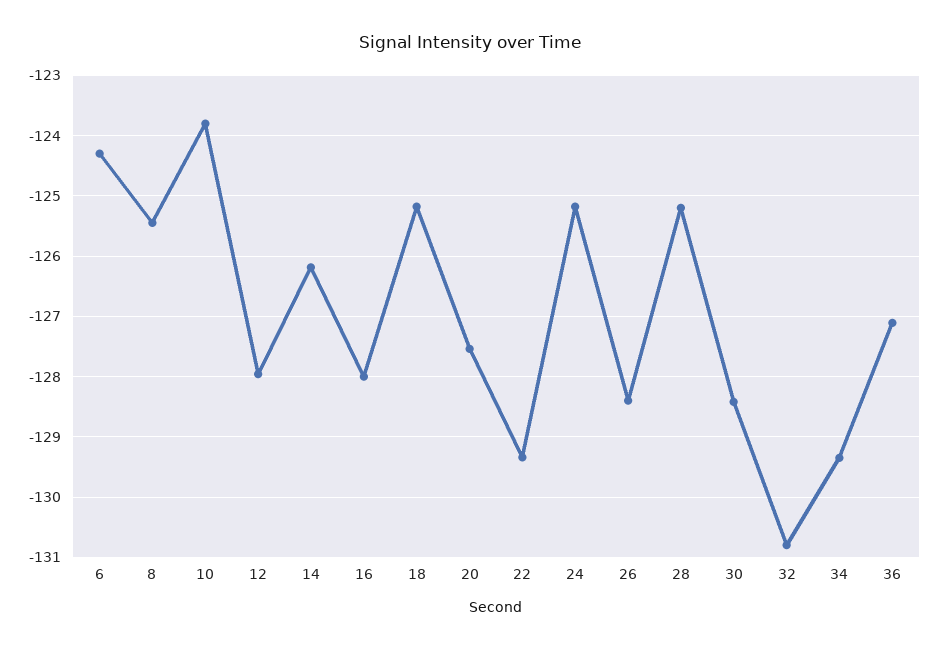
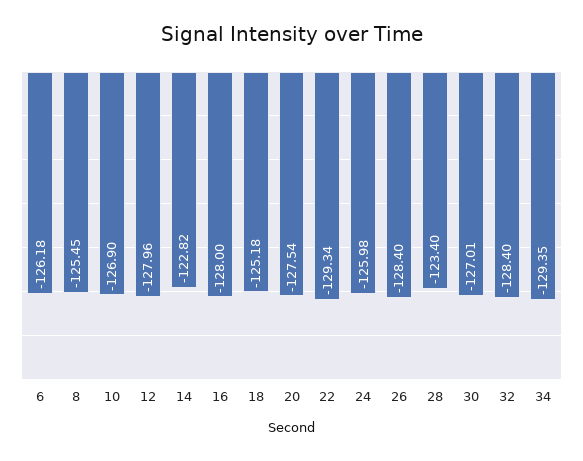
  {
-   "6": -124.3,
+   "6": -126.18,
    "8": -125.45,
-   "10": -123.8,
+   "10": -126.9,
    "12": -127.96,
-   "14": -126.2,
+   "14": -122.82,
    "16": -128,
    "18": -125.18,
    "20": -127.54,
    "22": -129.34,
-   "24": -125.2,
+   "24": -125.98,
    "26": -128.4,
-   "28": -125.2,
+   "28": -123.4,
-   "30": -128.4,
+   "30": -127.01,
-   "32": -130.8,
+   "32": -128.4,
-   "34": -129.35,
+   "34": -129.35
-   "36": -127.1
  }

